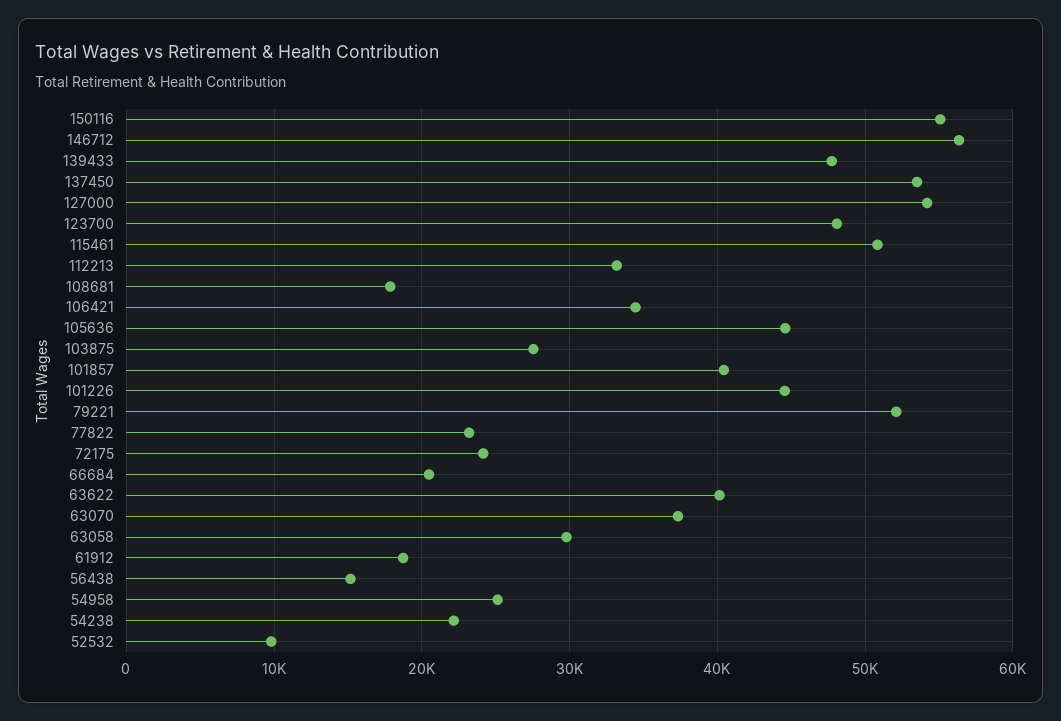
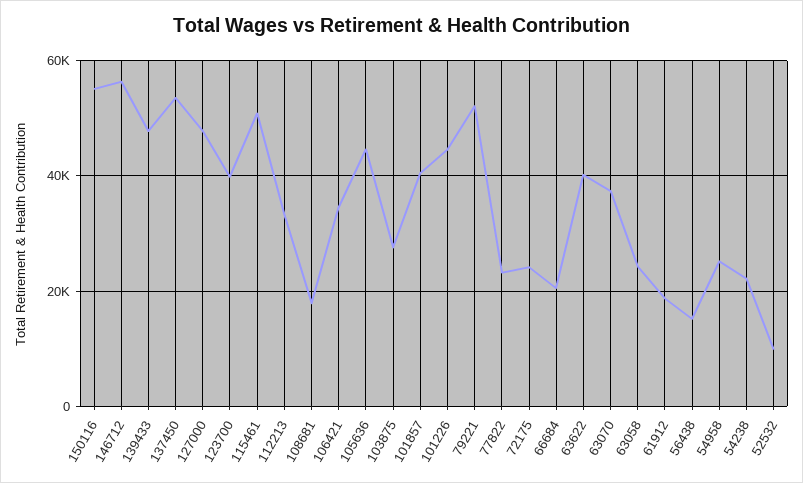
  {
    "150116": 55000,
    "146712": 56000,
    "139433": 48000,
    "137450": 54000,
-   "127000": 54000,
+   "127000": 48000,
-   "123700": 48000,
+   "123700": 40000,
    "115461": 51000,
    "112213": 33000,
    "108681": 18000,
    "106421": 34000,
    "105636": 45000,
    "103875": 28000,
    "101857": 40000,
    "101226": 45000,
    "79221": 52000,
    "77822": 23000,
    "72175": 24000,
    "66684": 20000,
    "63622": 40000,
    "63070": 37000,
-   "63058": 30000,
+   "63058": 24000,
    "61912": 19000,
    "56438": 15000,
    "54958": 25000,
    "54238": 22000,
    "52532": 10000
  }

